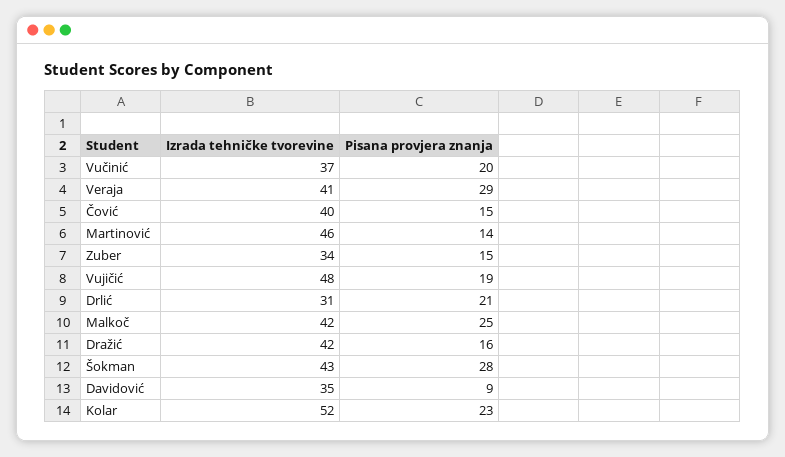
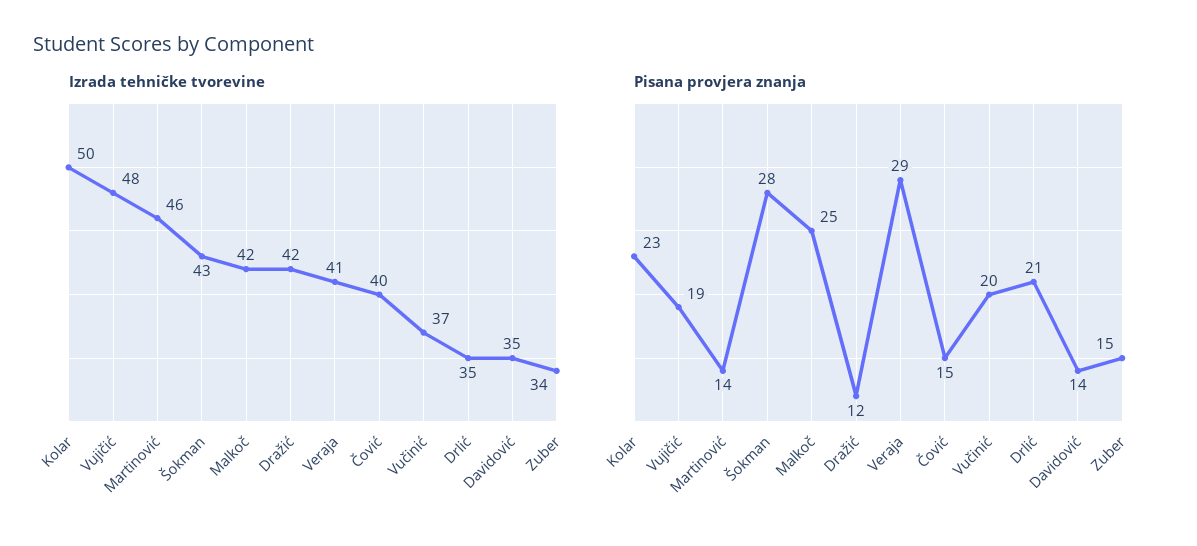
  {
    "Izrada tehničke tvorevine": {
      "Vučinić": 37,
      "Veraja": 41,
      "Čović": 40,
      "Martinović": 46,
      "Zuber": 34,
      "Vujičić": 48,
-     "Drlić": 31,
+     "Drlić": 35,
      "Malkoč": 42,
      "Dražić": 42,
      "Šokman": 43,
      "Davidović": 35,
-     "Kolar": 52
+     "Kolar": 50
    },
    "Pisana provjera znanja": {
      "Vučinić": 20,
      "Veraja": 29,
      "Čović": 15,
      "Martinović": 14,
      "Zuber": 15,
      "Vujičić": 19,
      "Drlić": 21,
      "Malkoč": 25,
-     "Dražić": 16,
+     "Dražić": 12,
      "Šokman": 28,
-     "Davidović": 9,
+     "Davidović": 14,
      "Kolar": 23
    }
  }

